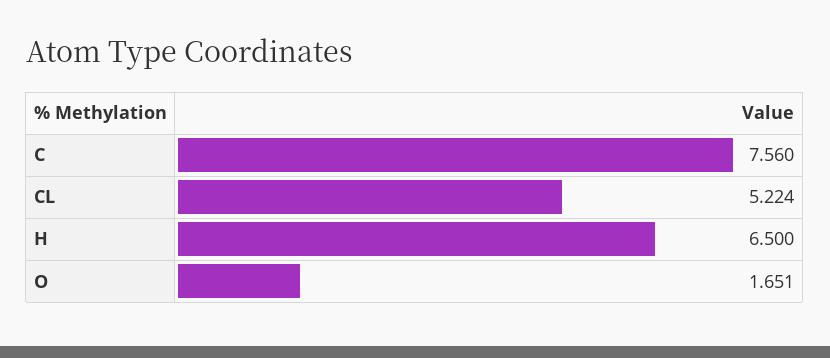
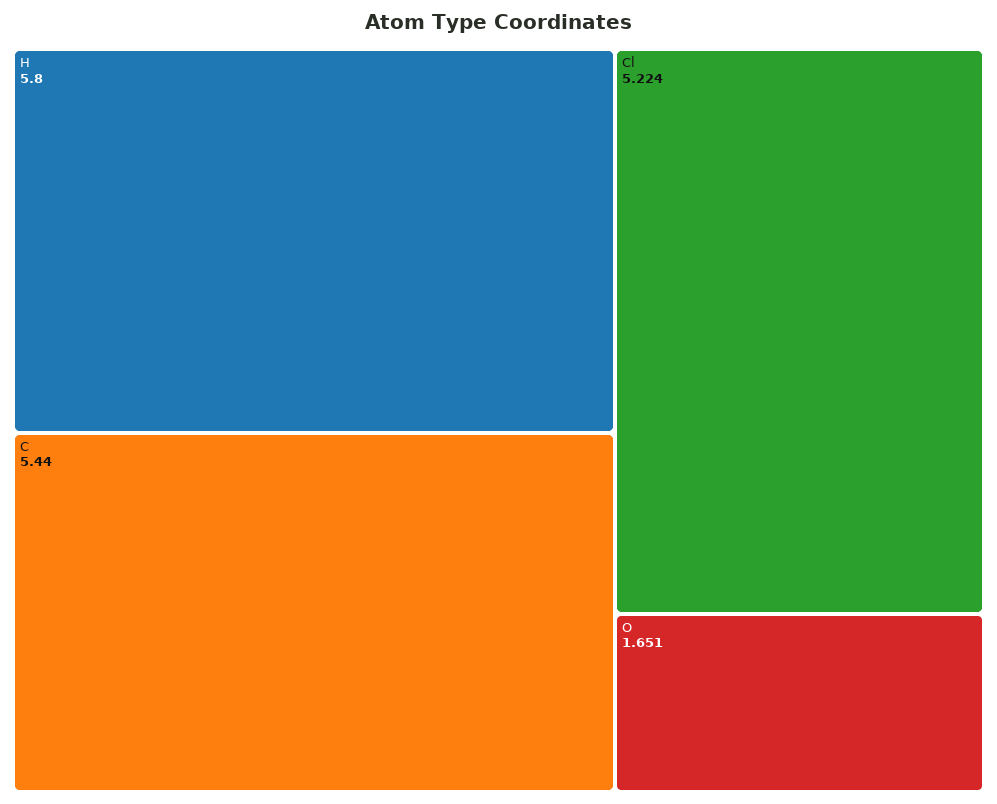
  {
-   "C": 7.56,
+   "C": 5.44,
    "CL": 5.224,
-   "H": 6.5,
+   "H": 5.8,
    "O": 1.651
  }

